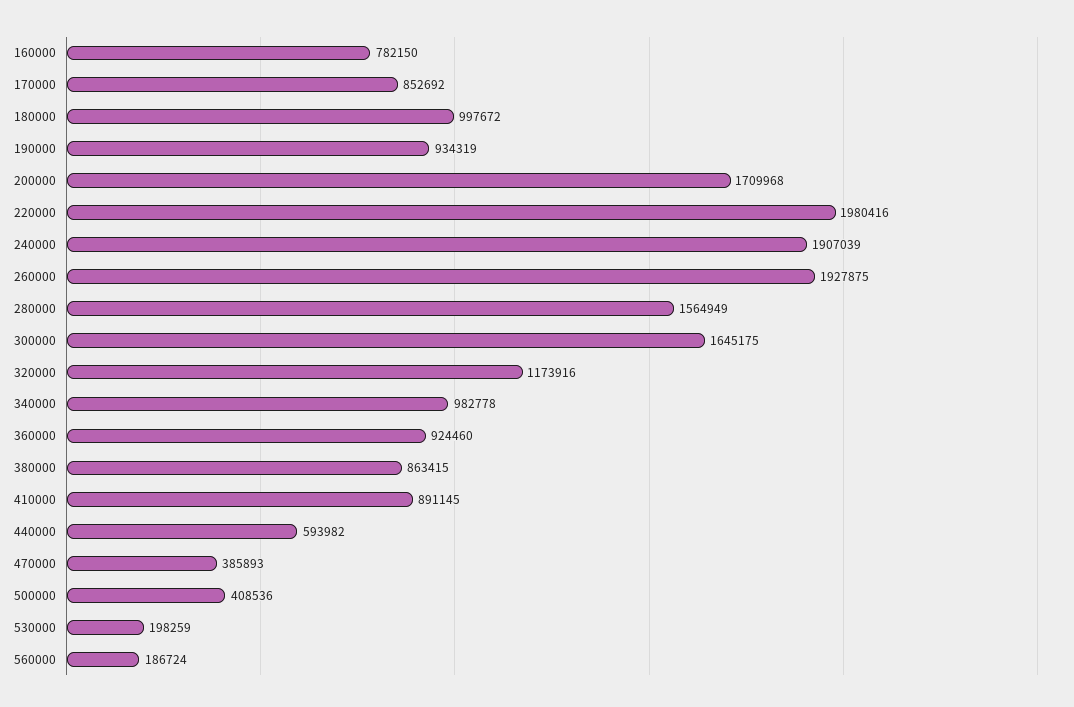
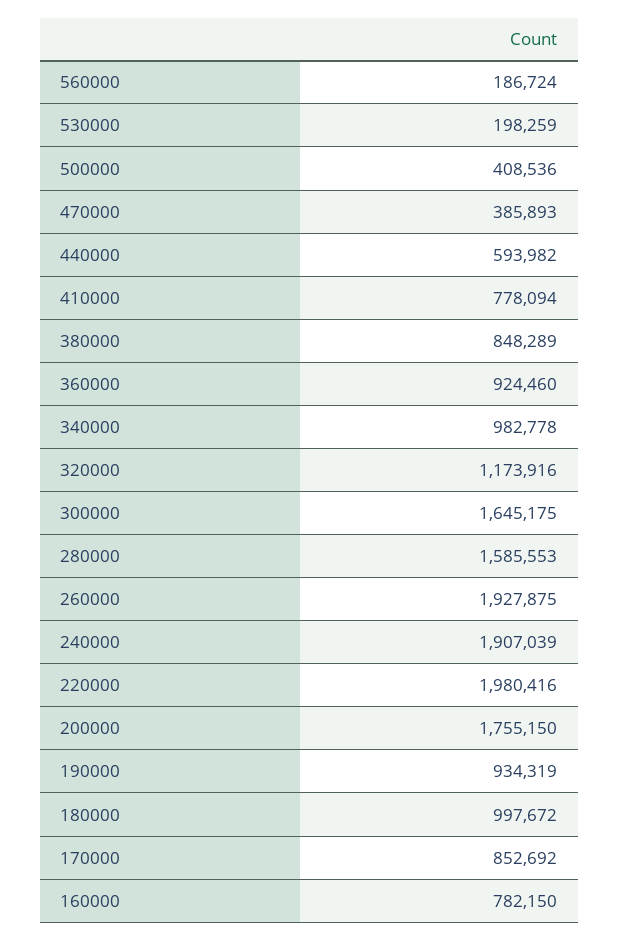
  {
    "160000": 782150,
    "170000": 852692,
    "180000": 997672,
    "190000": 934319,
-   "200000": 1709968,
+   "200000": 1755150,
    "220000": 1980416,
    "240000": 1907039,
    "260000": 1927875,
-   "280000": 1564949,
+   "280000": 1585553,
    "300000": 1645175,
    "320000": 1173916,
    "340000": 982778,
    "360000": 924460,
-   "380000": 863415,
+   "380000": 848289,
-   "410000": 891145,
+   "410000": 778094,
    "440000": 593982,
    "470000": 385893,
    "500000": 408536,
    "530000": 198259,
    "560000": 186724
  }

